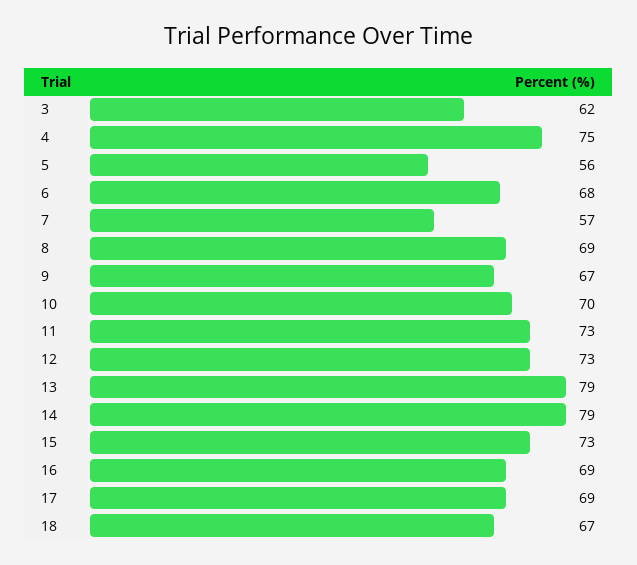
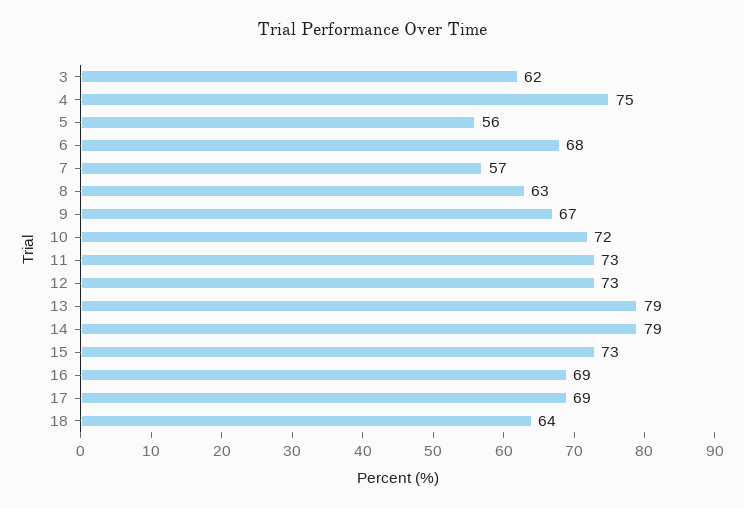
  {
    "3": 62,
    "4": 75,
    "5": 56,
    "6": 68,
    "7": 57,
-   "8": 69,
+   "8": 63,
    "9": 67,
-   "10": 70,
+   "10": 72,
    "11": 73,
    "12": 73,
    "13": 79,
    "14": 79,
    "15": 73,
    "16": 69,
    "17": 69,
-   "18": 67
+   "18": 64
  }

